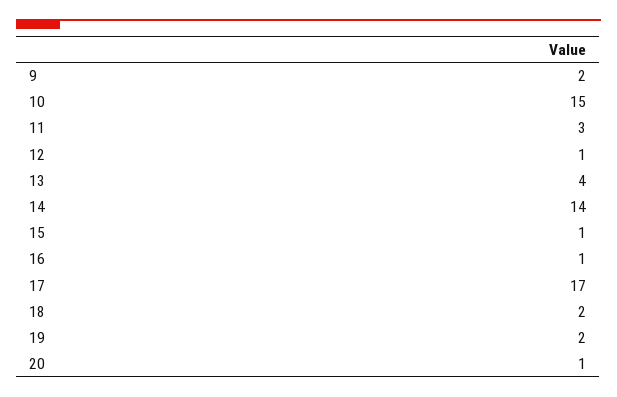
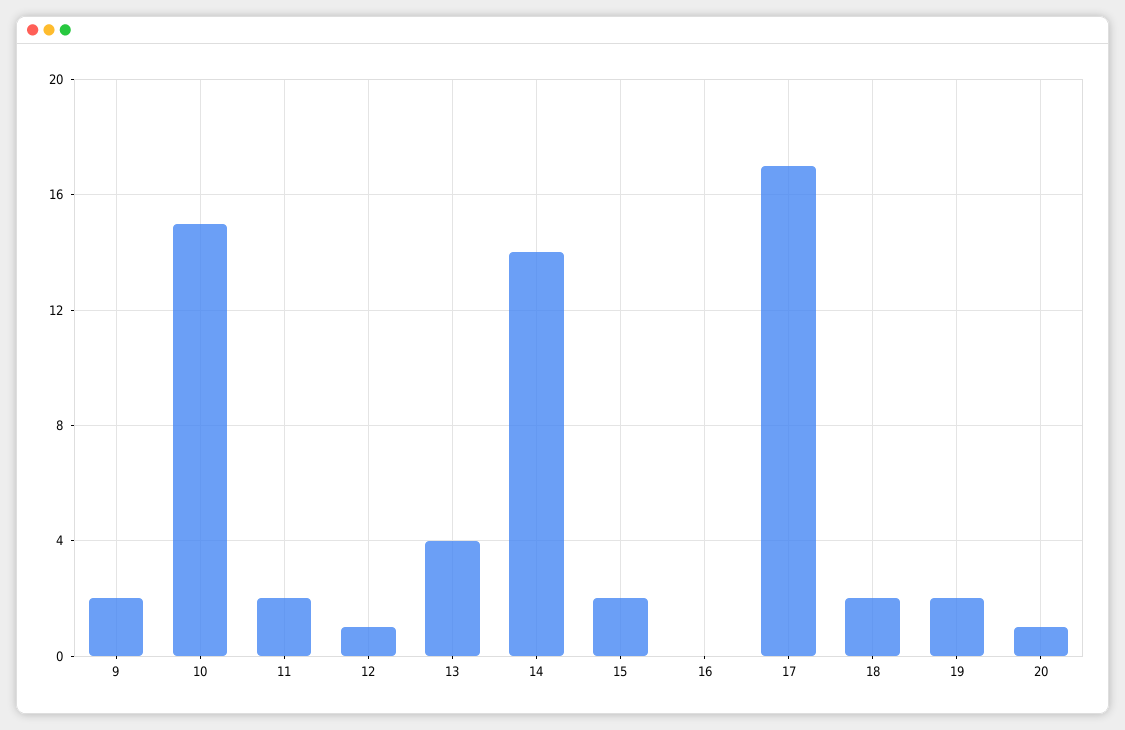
  {
    "9": 2,
    "10": 15,
-   "11": 3,
+   "11": 2,
    "12": 1,
    "13": 4,
    "14": 14,
-   "15": 1,
+   "15": 2,
-   "16": 1,
+   "16": 0,
    "17": 17,
    "18": 2,
    "19": 2,
    "20": 1
  }

